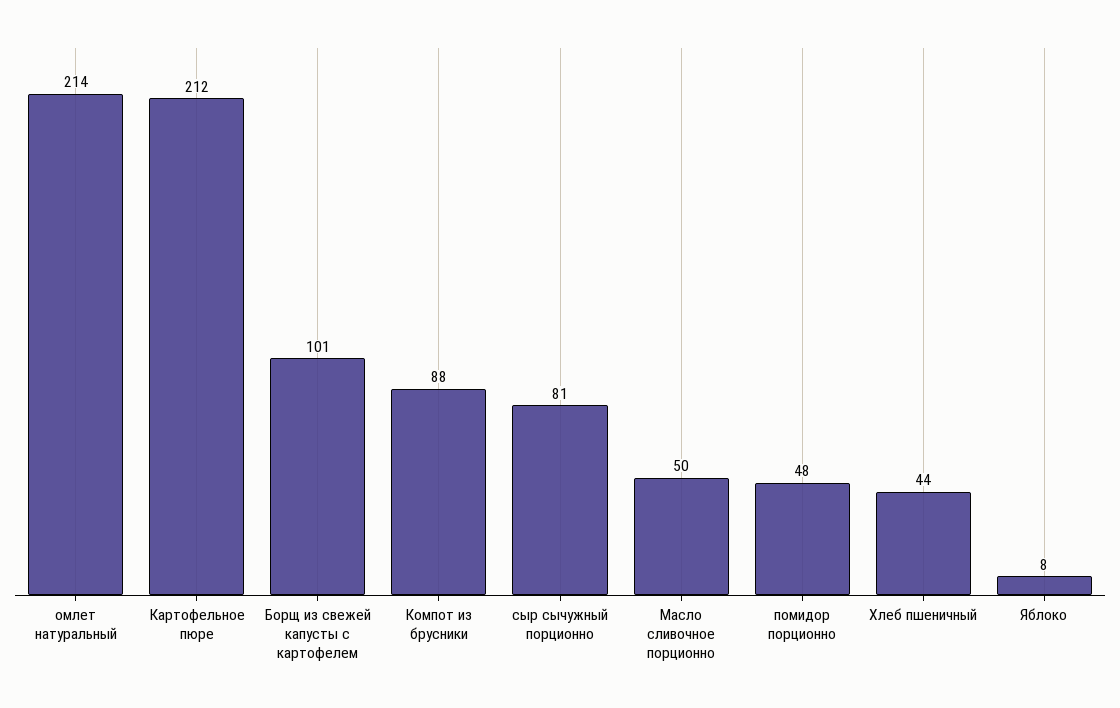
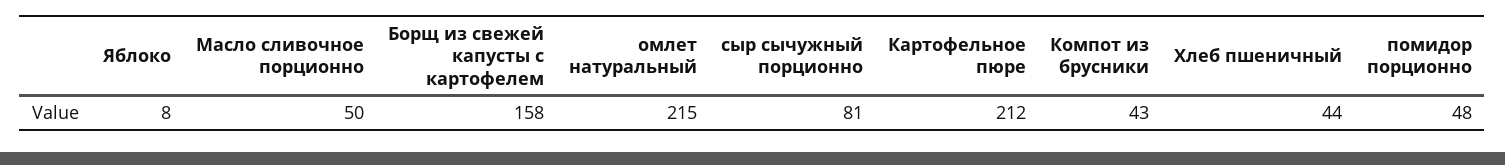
  {
-   "омлет натуральный": 214,
+   "омлет натуральный": 215,
    "Картофельное пюре": 212,
-   "Борщ из свежей капусты с картофелем": 101,
+   "Борщ из свежей капусты с картофелем": 158,
-   "Компот из брусники": 88,
+   "Компот из брусники": 43,
    "сыр сычужный порционно": 81,
    "Масло сливочное порционно": 50,
    "помидор порционно": 48,
    "Хлеб пшеничный": 44,
    "Яблоко": 8
  }

